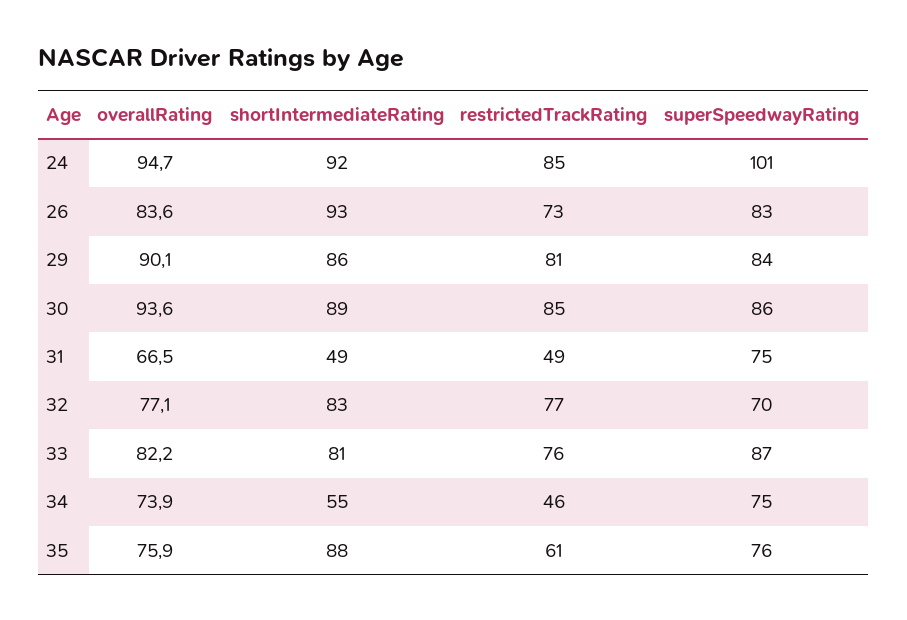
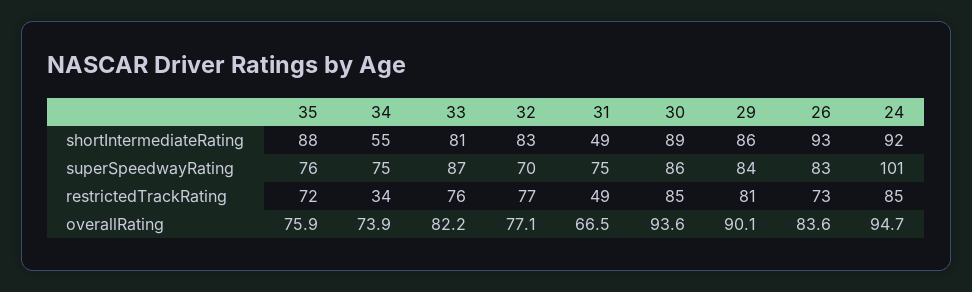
  {
    "overallRating": {
      "24": 94.7,
      "26": 83.6,
      "29": 90.1,
      "30": 93.6,
      "31": 66.5,
      "32": 77.1,
      "33": 82.2,
      "34": 73.9,
      "35": 75.9
    },
    "shortIntermediateRating": {
      "24": 92,
      "26": 93,
      "29": 86,
      "30": 89,
      "31": 49,
      "32": 83,
      "33": 81,
      "34": 55,
      "35": 88
    },
    "restrictedTrackRating": {
      "24": 85,
      "26": 73,
      "29": 81,
      "30": 85,
      "31": 49,
      "32": 77,
      "33": 76,
-     "34": 46,
+     "34": 34,
-     "35": 61
+     "35": 72
    },
    "superSpeedwayRating": {
      "24": 101,
      "26": 83,
      "29": 84,
      "30": 86,
      "31": 75,
      "32": 70,
      "33": 87,
      "34": 75,
      "35": 76
    }
  }

